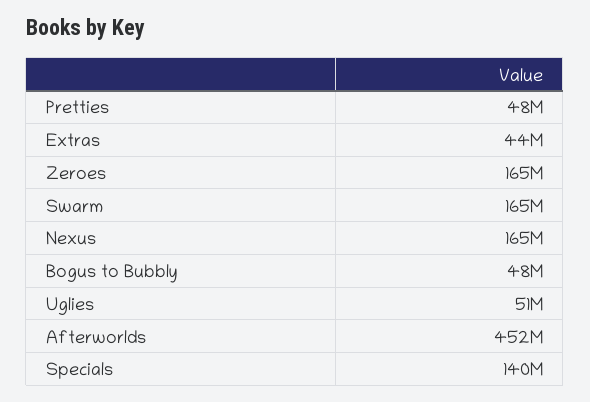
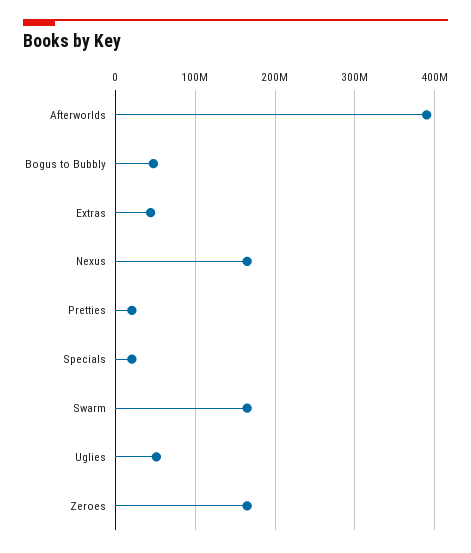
  {
-   "Pretties": 48000000,
+   "Pretties": 20000000,
    "Extras": 44000000,
    "Zeroes": 165000000,
    "Swarm": 165000000,
    "Nexus": 165000000,
    "Bogus to Bubbly": 48000000,
    "Uglies": 51000000,
-   "Afterworlds": 452000000,
+   "Afterworlds": 390000000,
-   "Specials": 140000000
+   "Specials": 20000000
  }

